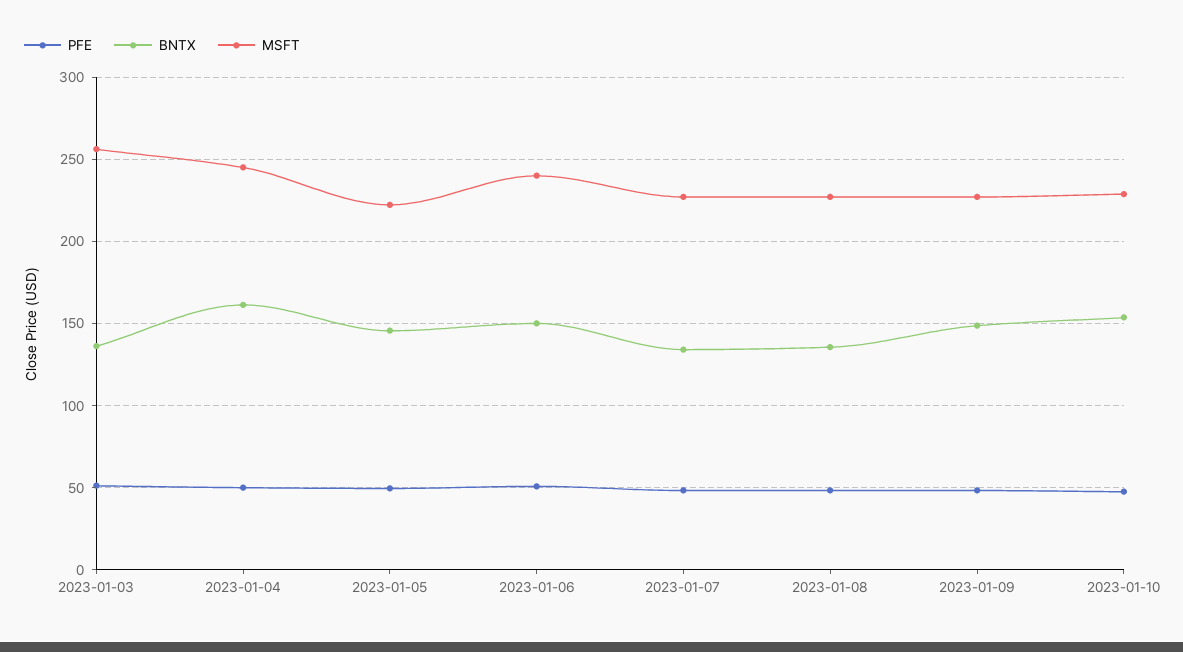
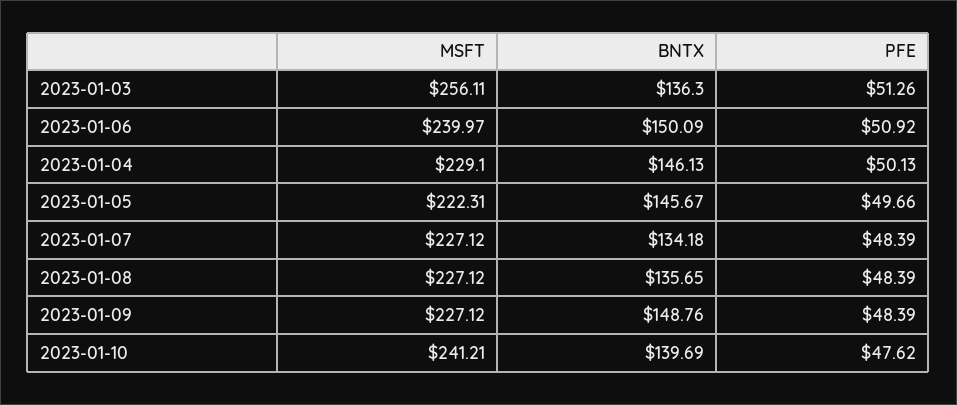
  {
    "PFE": {
      "2023-01-03": 51.26,
      "2023-01-04": 50.13,
      "2023-01-05": 49.66,
      "2023-01-06": 50.92,
      "2023-01-07": 48.39,
      "2023-01-08": 48.39,
      "2023-01-09": 48.39,
      "2023-01-10": 47.62
    },
    "BNTX": {
      "2023-01-03": 136.3,
-     "2023-01-04": 160,
+     "2023-01-04": 146.13,
      "2023-01-05": 145.67,
      "2023-01-06": 150.09,
      "2023-01-07": 134.18,
      "2023-01-08": 135.65,
      "2023-01-09": 148.76,
-     "2023-01-10": 155
+     "2023-01-10": 139.69
    },
    "MSFT": {
      "2023-01-03": 256.11,
-     "2023-01-04": 245,
+     "2023-01-04": 229.1,
      "2023-01-05": 222.31,
      "2023-01-06": 239.97,
      "2023-01-07": 227.12,
      "2023-01-08": 227.12,
      "2023-01-09": 227.12,
-     "2023-01-10": 230
+     "2023-01-10": 241.21
    }
  }

